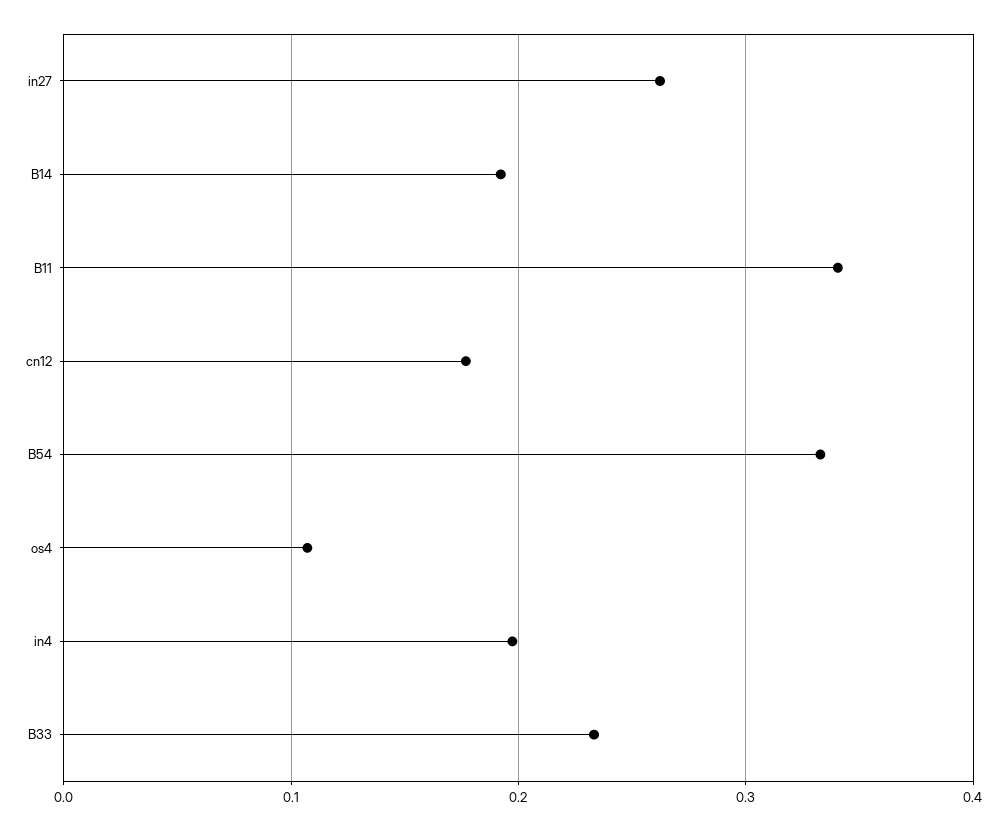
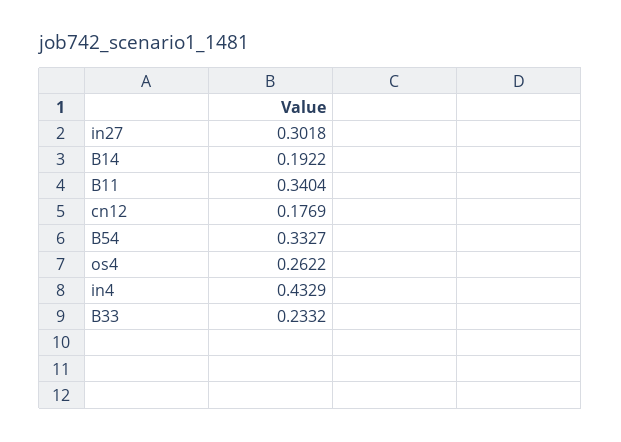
  {
-   "in27": 0.26,
+   "in27": 0.3018,
    "B14": 0.1922,
    "B11": 0.3404,
    "cn12": 0.1769,
    "B54": 0.3327,
-   "os4": 0.11,
+   "os4": 0.2622,
-   "in4": 0.2,
+   "in4": 0.4329,
    "B33": 0.2332
  }

